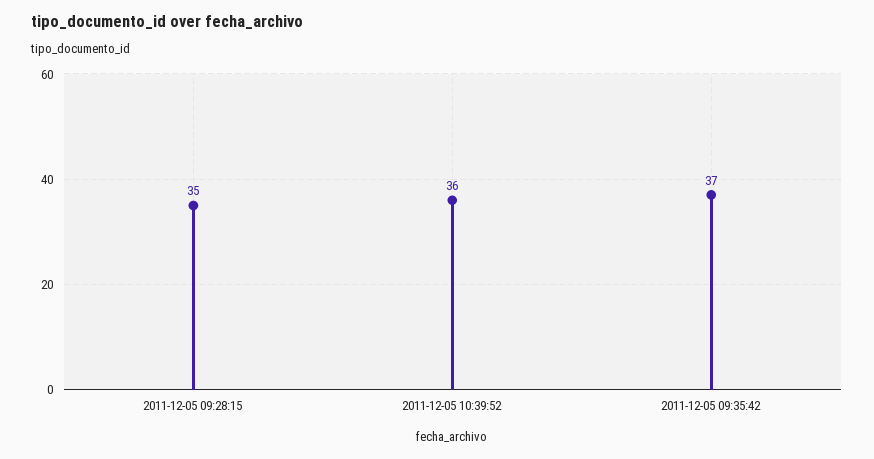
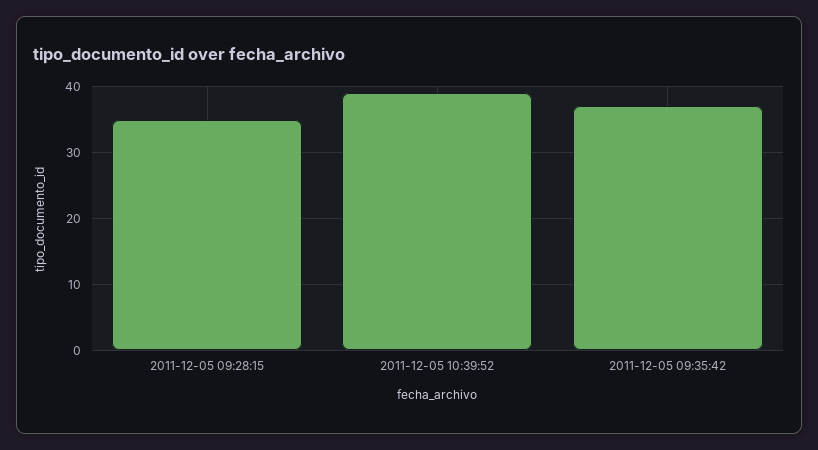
  {
    "2011-12-05 09:28:15": 35,
-   "2011-12-05 10:39:52": 36,
+   "2011-12-05 10:39:52": 39,
    "2011-12-05 09:35:42": 37
  }

